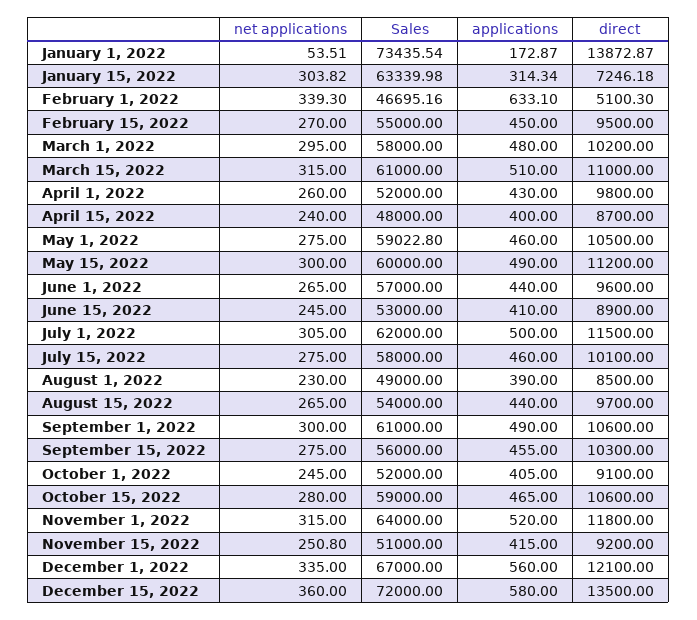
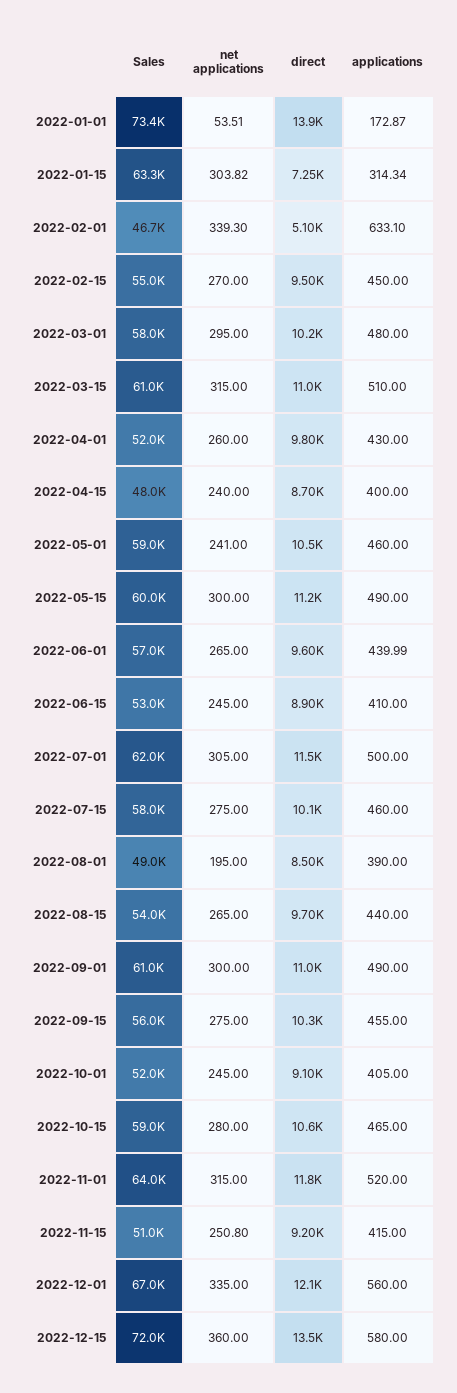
  {
    "net applications": {
      "January 1, 2022": 53.51,
      "January 15, 2022": 303.82,
      "February 1, 2022": 339.3,
      "February 15, 2022": 270,
      "March 1, 2022": 295,
      "March 15, 2022": 315,
      "April 1, 2022": 260,
      "April 15, 2022": 240,
-     "May 1, 2022": 275,
+     "May 1, 2022": 241,
      "May 15, 2022": 300,
      "June 1, 2022": 265,
      "June 15, 2022": 245,
      "July 1, 2022": 305,
      "July 15, 2022": 275,
-     "August 1, 2022": 230,
+     "August 1, 2022": 195,
      "August 15, 2022": 265,
      "September 1, 2022": 300,
      "September 15, 2022": 275,
      "October 1, 2022": 245,
      "October 15, 2022": 280,
      "November 1, 2022": 315,
      "November 15, 2022": 250.8,
      "December 1, 2022": 335,
      "December 15, 2022": 360
    },
    "Sales": {
      "January 1, 2022": 73435.54,
      "January 15, 2022": 63339.98,
      "February 1, 2022": 46695.16,
      "February 15, 2022": 55000,
      "March 1, 2022": 58000,
      "March 15, 2022": 61000,
      "April 1, 2022": 52000,
      "April 15, 2022": 48000,
      "May 1, 2022": 59022.8,
      "May 15, 2022": 60000,
      "June 1, 2022": 57000,
      "June 15, 2022": 53000,
      "July 1, 2022": 62000,
      "July 15, 2022": 58000,
      "August 1, 2022": 49000,
      "August 15, 2022": 54000,
      "September 1, 2022": 61000,
      "September 15, 2022": 56000,
      "October 1, 2022": 52000,
      "October 15, 2022": 59000,
      "November 1, 2022": 64000,
      "November 15, 2022": 51000,
      "December 1, 2022": 67000,
      "December 15, 2022": 72000
    },
    "applications": {
      "January 1, 2022": 172.87,
      "January 15, 2022": 314.34,
      "February 1, 2022": 633.1,
      "February 15, 2022": 450,
      "March 1, 2022": 480,
      "March 15, 2022": 510,
      "April 1, 2022": 430,
      "April 15, 2022": 400,
      "May 1, 2022": 460,
      "May 15, 2022": 490,
-     "June 1, 2022": 440,
+     "June 1, 2022": 439.99,
      "June 15, 2022": 410,
      "July 1, 2022": 500,
      "July 15, 2022": 460,
      "August 1, 2022": 390,
      "August 15, 2022": 440,
      "September 1, 2022": 490,
      "September 15, 2022": 455,
      "October 1, 2022": 405,
      "October 15, 2022": 465,
      "November 1, 2022": 520,
      "November 15, 2022": 415,
      "December 1, 2022": 560,
      "December 15, 2022": 580
    },
    "direct": {
      "January 1, 2022": 13872.87,
      "January 15, 2022": 7246.18,
      "February 1, 2022": 5100.3,
      "February 15, 2022": 9500,
      "March 1, 2022": 10200,
      "March 15, 2022": 11000,
      "April 1, 2022": 9800,
      "April 15, 2022": 8700,
      "May 1, 2022": 10500,
      "May 15, 2022": 11200,
      "June 1, 2022": 9600,
      "June 15, 2022": 8900,
      "July 1, 2022": 11500,
      "July 15, 2022": 10100,
      "August 1, 2022": 8500,
      "August 15, 2022": 9700,
-     "September 1, 2022": 10600,
+     "September 1, 2022": 11000,
      "September 15, 2022": 10300,
      "October 1, 2022": 9100,
      "October 15, 2022": 10600,
      "November 1, 2022": 11800,
      "November 15, 2022": 9200,
      "December 1, 2022": 12100,
      "December 15, 2022": 13500
    }
  }

